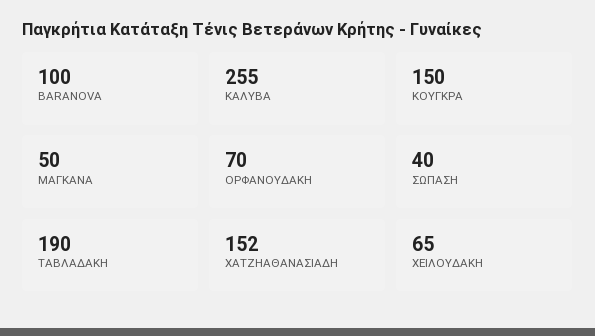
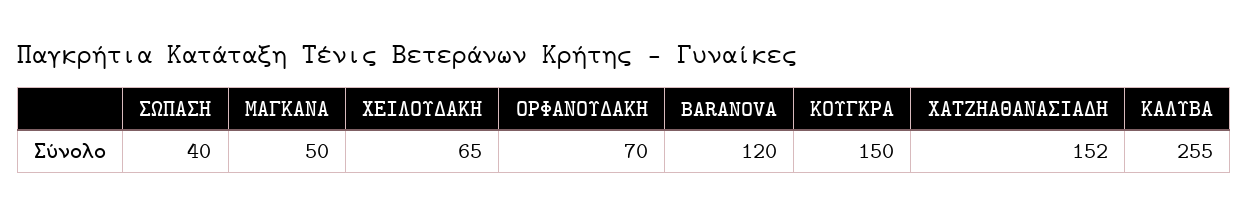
  {
-   "BARANOVA": 100,
+   "BARANOVA": 120,
    "ΚΑΛΥΒΑ": 255,
    "ΚΟΥΓΚΡΑ": 150,
    "ΜΑΓΚΑΝΑ": 50,
    "ΟΡΦΑΝΟΥΔΑΚΗ": 70,
    "ΣΩΠΑΣΗ": 40,
-   "ΤΑΒΛΑΔΑΚΗ": 190,
    "ΧΑΤΖΗΑΘΑΝΑΣΙΑΔΗ": 152,
    "ΧΕΙΛΟΥΔΑΚΗ": 65
  }

